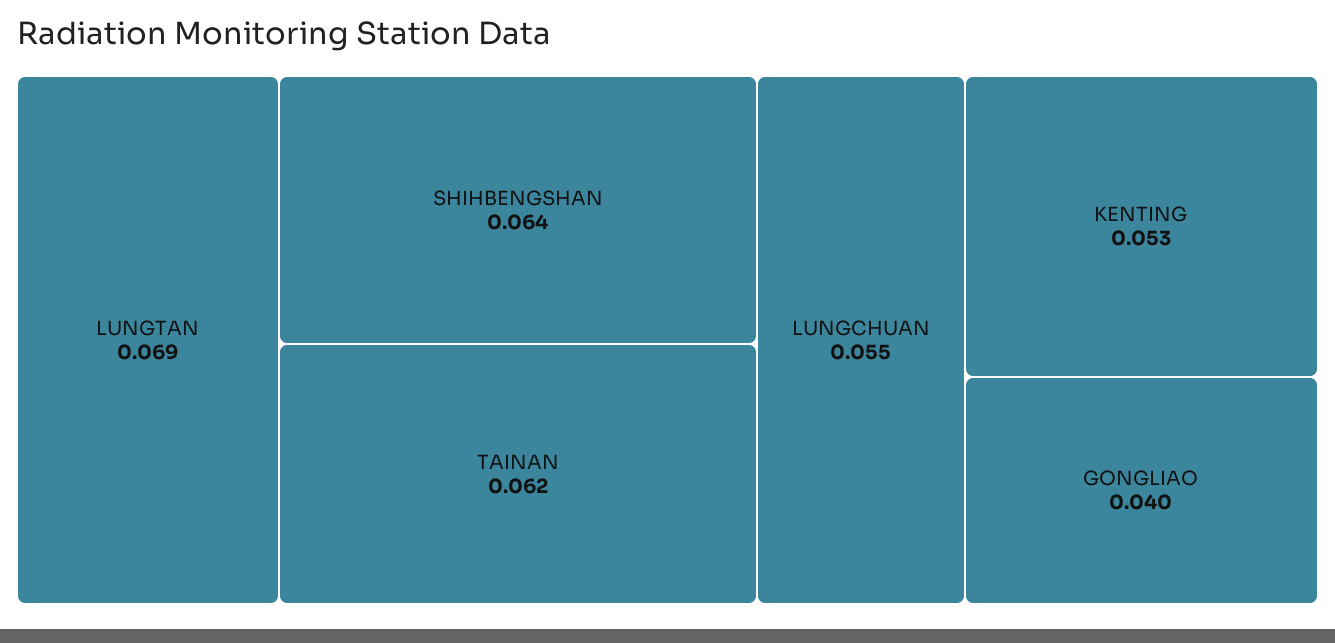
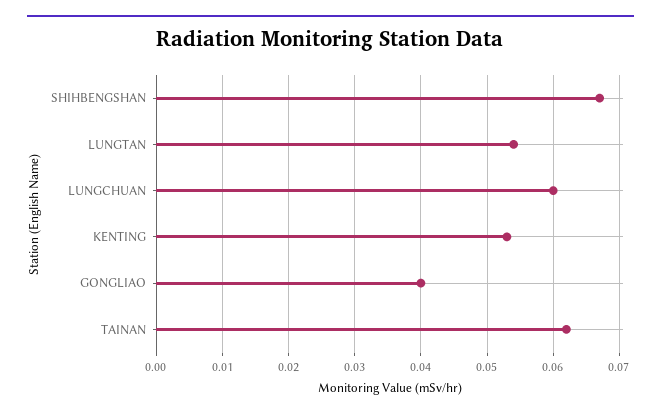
  {
-   "LUNGTAN": 0.069,
+   "LUNGTAN": 0.054,
-   "SHIHBENGSHAN": 0.064,
+   "SHIHBENGSHAN": 0.067,
    "TAINAN": 0.062,
-   "LUNGCHUAN": 0.055,
+   "LUNGCHUAN": 0.06,
    "KENTING": 0.053,
    "GONGLIAO": 0.04
  }

